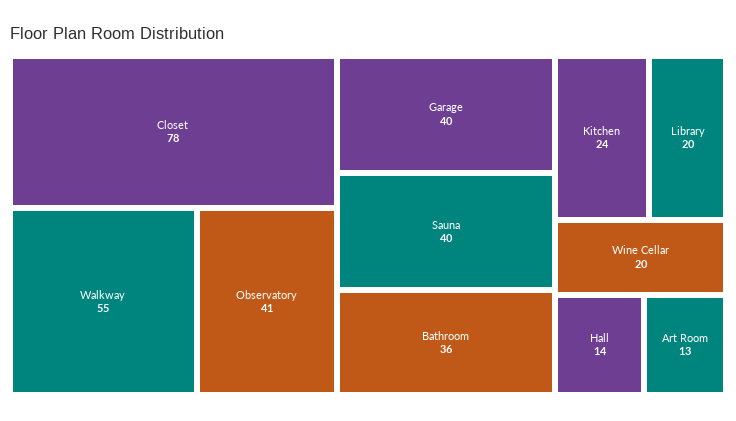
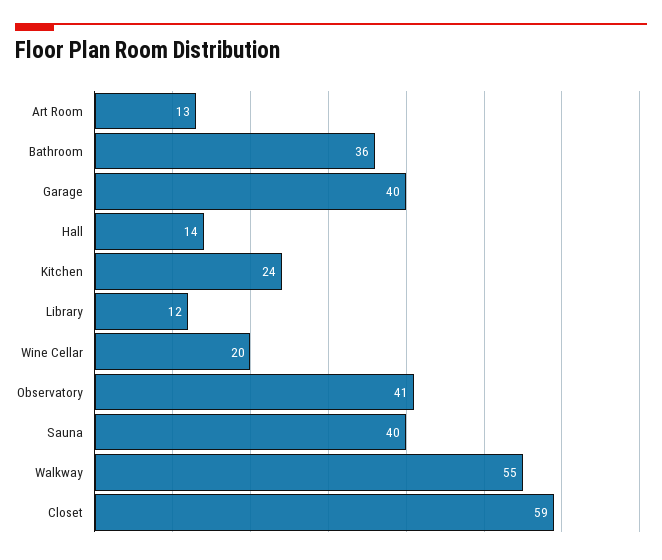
  {
-   "Closet": 78,
+   "Closet": 59,
    "Walkway": 55,
    "Observatory": 41,
    "Garage": 40,
    "Sauna": 40,
    "Bathroom": 36,
    "Kitchen": 24,
-   "Library": 20,
+   "Library": 12,
    "Wine Cellar": 20,
    "Hall": 14,
    "Art Room": 13
  }

